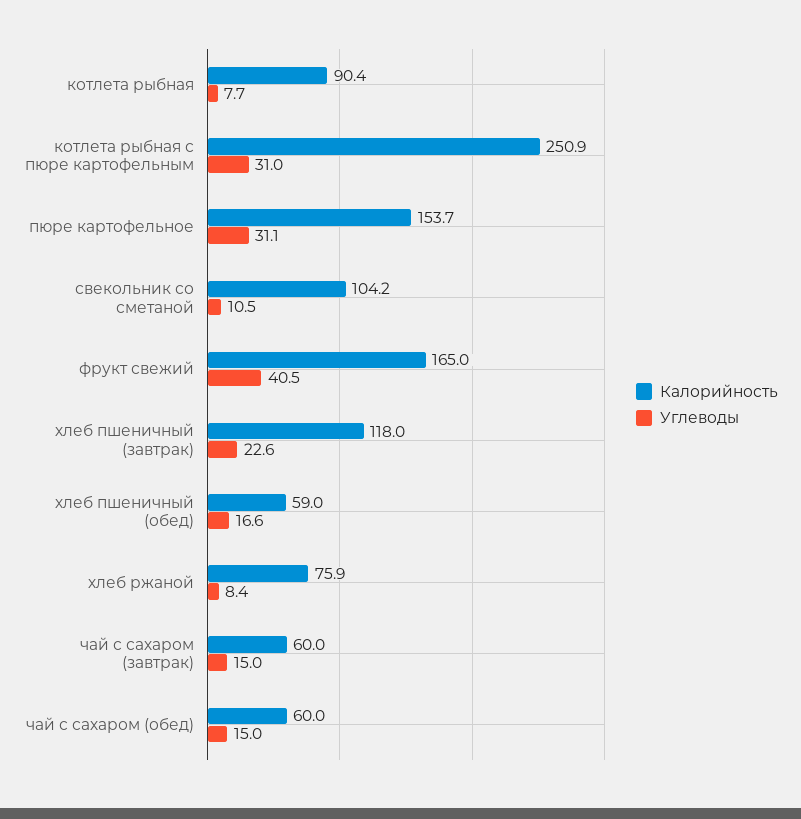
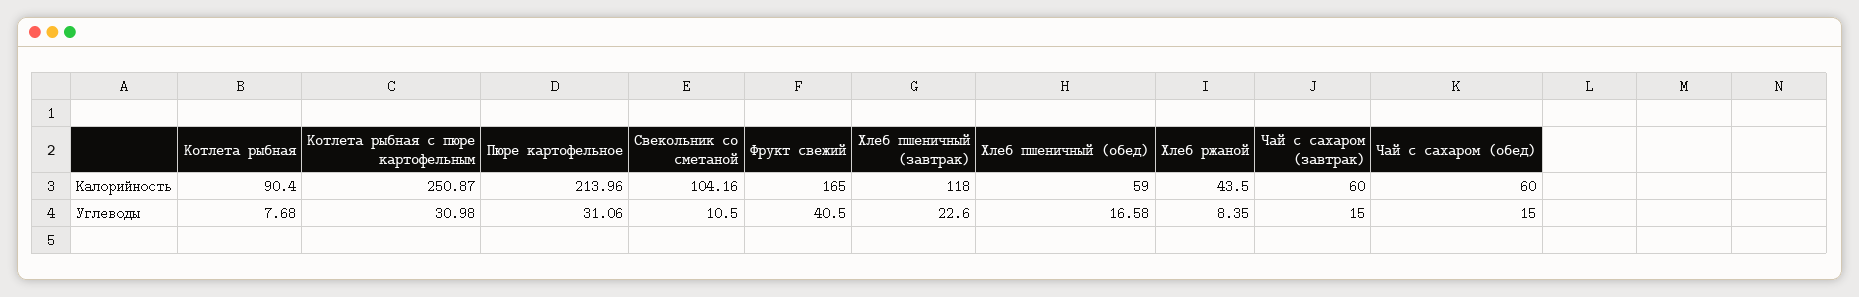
  {
    "Калорийность": {
      "котлета рыбная": 90.4,
      "котлета рыбная с пюре картофельным": 250.87,
-     "пюре картофельное": 153.7,
+     "пюре картофельное": 213.96,
      "свекольник со сметаной": 104.16,
      "фрукт свежий": 165,
      "хлеб пшеничный (завтрак)": 118,
      "хлеб пшеничный (обед)": 59,
-     "хлеб ржаной": 75.9,
+     "хлеб ржаной": 43.5,
      "чай с сахаром (завтрак)": 60,
      "чай с сахаром (обед)": 60
    },
    "Углеводы": {
      "котлета рыбная": 7.68,
      "котлета рыбная с пюре картофельным": 30.98,
      "пюре картофельное": 31.06,
      "свекольник со сметаной": 10.5,
      "фрукт свежий": 40.5,
      "хлеб пшеничный (завтрак)": 22.6,
      "хлеб пшеничный (обед)": 16.58,
      "хлеб ржаной": 8.35,
      "чай с сахаром (завтрак)": 15,
      "чай с сахаром (обед)": 15
    }
  }

